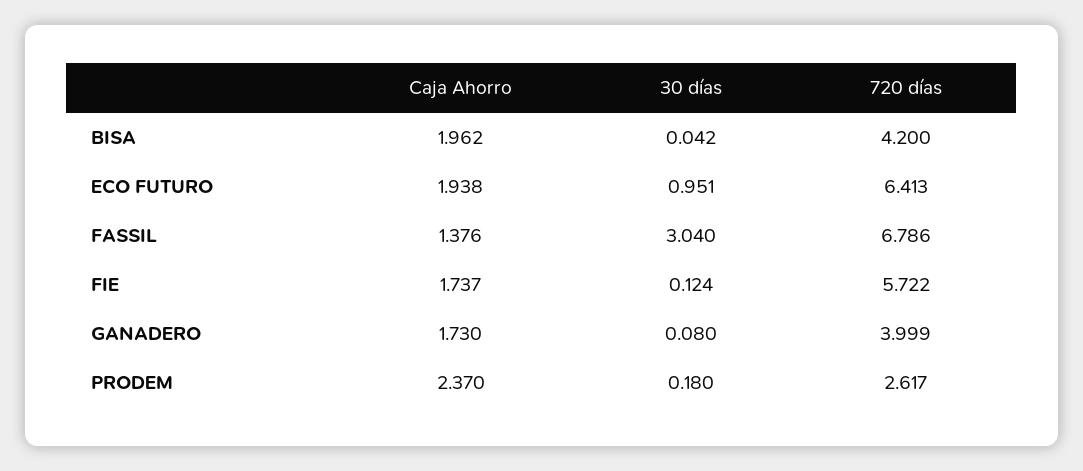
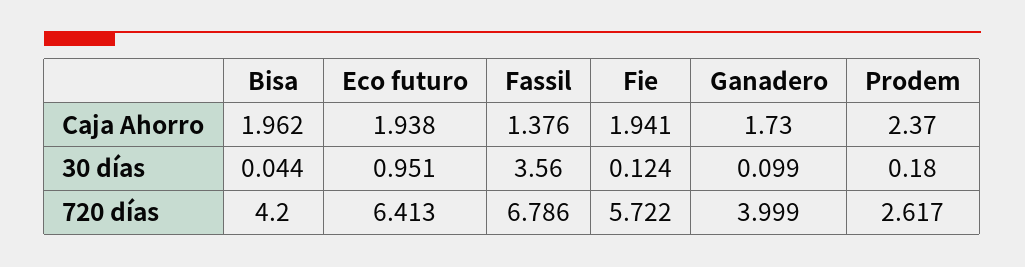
  {
    "Caja Ahorro": {
      "BISA": 1.962,
      "ECO FUTURO": 1.938,
      "FASSIL": 1.376,
-     "FIE": 1.737,
+     "FIE": 1.941,
      "GANADERO": 1.73,
      "PRODEM": 2.37
    },
    "30 días": {
-     "BISA": 0.042,
+     "BISA": 0.044,
      "ECO FUTURO": 0.951,
-     "FASSIL": 3.04,
+     "FASSIL": 3.56,
      "FIE": 0.124,
-     "GANADERO": 0.08,
+     "GANADERO": 0.099,
      "PRODEM": 0.18
    },
    "720 días": {
      "BISA": 4.2,
      "ECO FUTURO": 6.413,
      "FASSIL": 6.786,
      "FIE": 5.722,
      "GANADERO": 3.999,
      "PRODEM": 2.617
    }
  }

